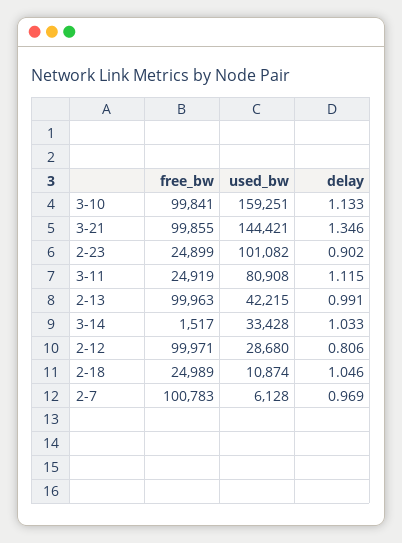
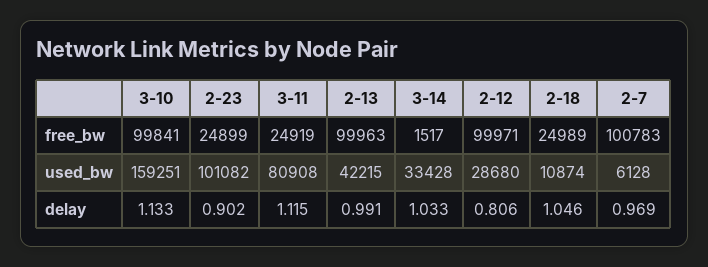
  {
    "free_bw": {
      "3-10": 99841,
-     "3-21": 99855,
      "2-23": 24899,
      "3-11": 24919,
      "2-13": 99963,
      "3-14": 1517,
      "2-12": 99971,
      "2-18": 24989,
      "2-7": 100783
    },
    "used_bw": {
      "3-10": 159251,
-     "3-21": 144421,
      "2-23": 101082,
      "3-11": 80908,
      "2-13": 42215,
      "3-14": 33428,
      "2-12": 28680,
      "2-18": 10874,
      "2-7": 6128
    },
    "delay": {
      "3-10": 1.133,
-     "3-21": 1.346,
      "2-23": 0.902,
      "3-11": 1.115,
      "2-13": 0.991,
      "3-14": 1.033,
      "2-12": 0.806,
      "2-18": 1.046,
      "2-7": 0.969
    }
  }

